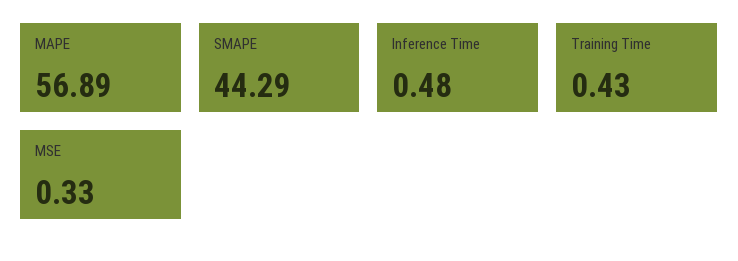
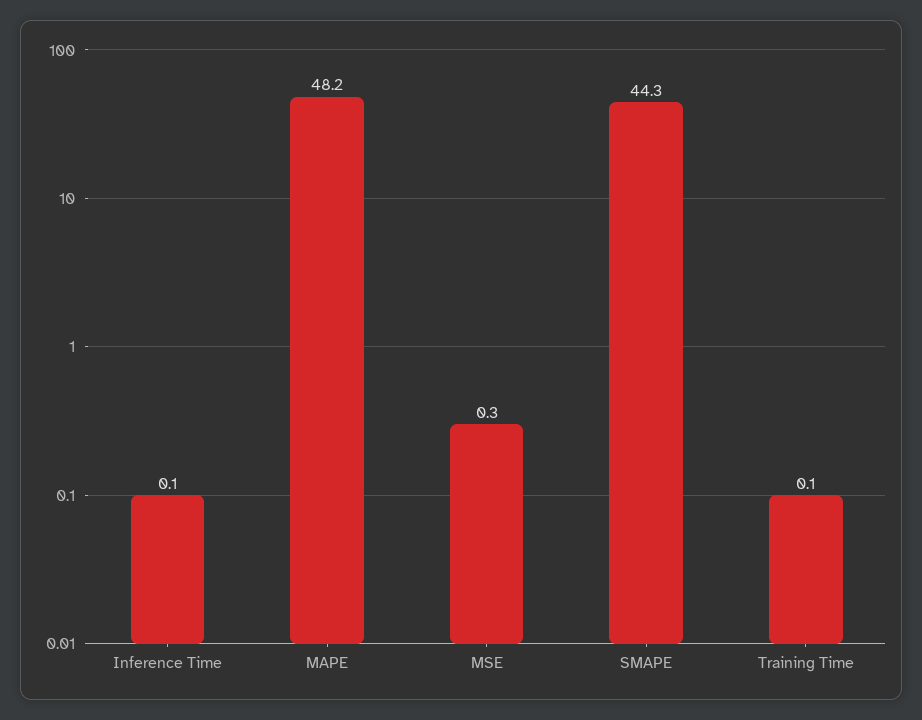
  {
-   "MAPE": 56.89,
+   "MAPE": 48.2,
    "SMAPE": 44.29,
-   "Inference Time": 0.48,
+   "Inference Time": 0.1,
-   "Training Time": 0.43,
+   "Training Time": 0.1,
    "MSE": 0.33
  }

